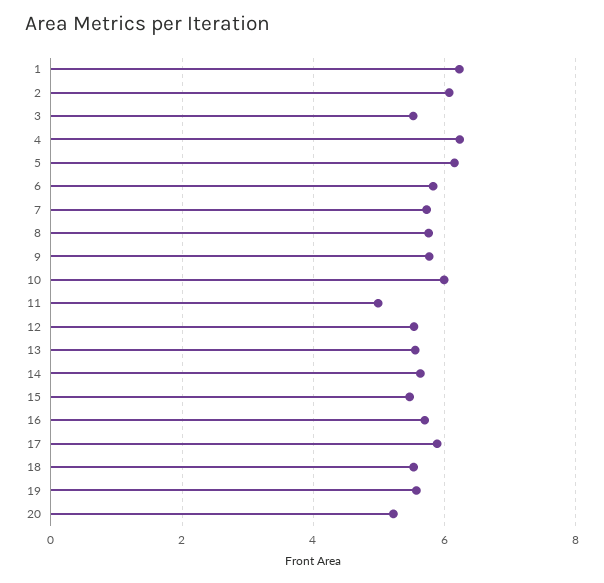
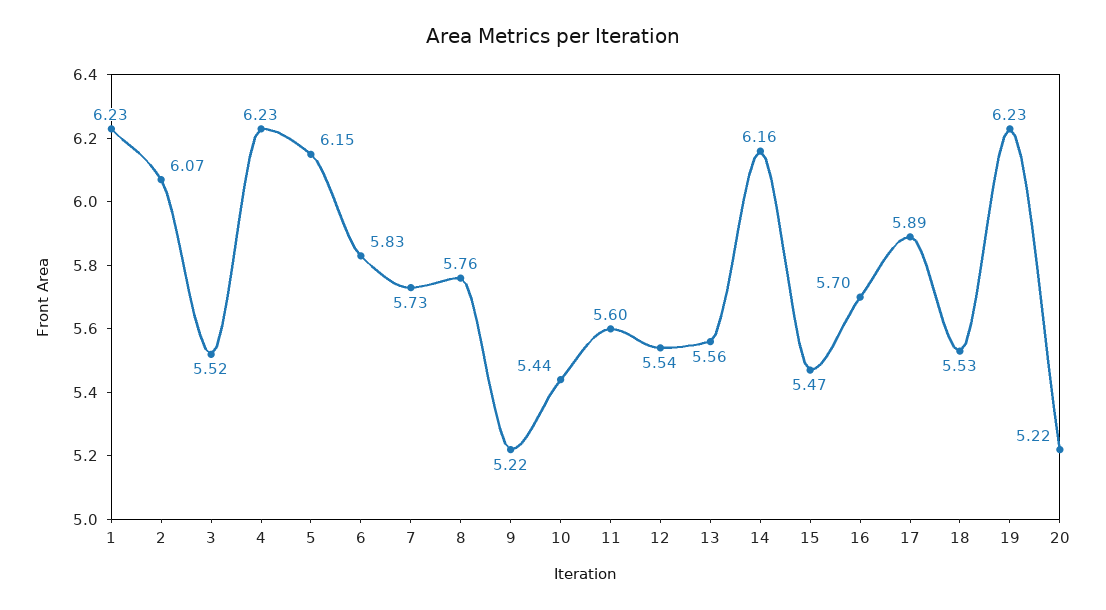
  {
    "1": 6.23,
    "2": 6.07,
    "3": 5.52,
    "4": 6.23,
    "5": 6.15,
    "6": 5.83,
    "7": 5.73,
    "8": 5.76,
-   "9": 5.8,
+   "9": 5.22,
-   "10": 6,
+   "10": 5.44,
-   "11": 5,
+   "11": 5.6,
    "12": 5.54,
    "13": 5.56,
-   "14": 5.6,
+   "14": 6.16,
    "15": 5.47,
    "16": 5.7,
    "17": 5.89,
    "18": 5.53,
-   "19": 5.6,
+   "19": 6.23,
    "20": 5.22
  }

